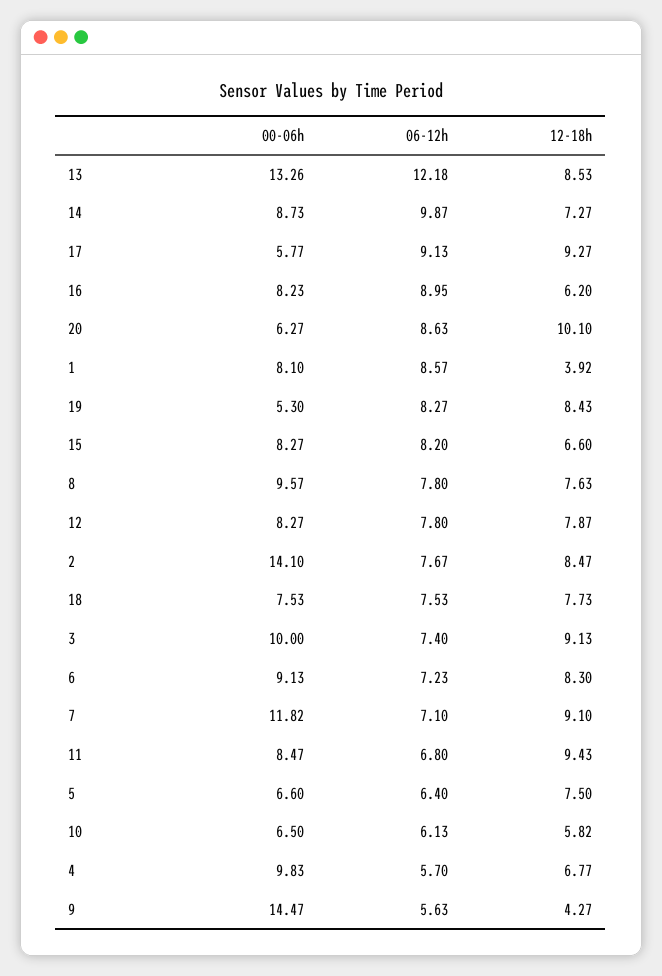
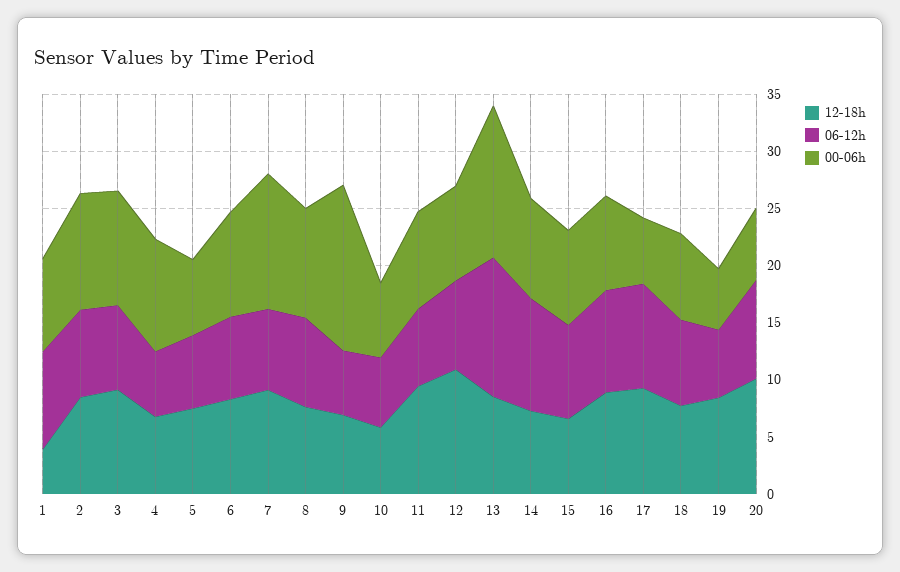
  {
    "00-06h": {
      "13": 13.26,
      "14": 8.73,
      "17": 5.77,
      "16": 8.23,
      "20": 6.27,
      "1": 8.1,
      "19": 5.3,
      "15": 8.27,
      "8": 9.57,
      "12": 8.27,
-     "2": 14.1,
+     "2": 10,
      "18": 7.53,
      "3": 10,
      "6": 9.13,
      "7": 11.82,
      "11": 8.47,
      "5": 6.6,
      "10": 6.5,
      "4": 9.83,
      "9": 14.47
    },
    "06-12h": {
      "13": 12.18,
      "14": 9.87,
      "17": 9.13,
      "16": 8.95,
      "20": 8.63,
      "1": 8.57,
-     "19": 8.27,
+     "19": 6,
      "15": 8.2,
      "8": 7.8,
      "12": 7.8,
      "2": 7.67,
      "18": 7.53,
      "3": 7.4,
      "6": 7.23,
      "7": 7.1,
      "11": 6.8,
      "5": 6.4,
      "10": 6.13,
      "4": 5.7,
      "9": 5.63
    },
    "12-18h": {
      "13": 8.53,
      "14": 7.27,
      "17": 9.27,
-     "16": 6.2,
+     "16": 9,
      "20": 10.1,
      "1": 3.92,
      "19": 8.43,
      "15": 6.6,
      "8": 7.63,
-     "12": 7.87,
+     "12": 11,
      "2": 8.47,
      "18": 7.73,
      "3": 9.13,
      "6": 8.3,
      "7": 9.1,
      "11": 9.43,
      "5": 7.5,
      "10": 5.82,
      "4": 6.77,
-     "9": 4.27
+     "9": 7
    }
  }

